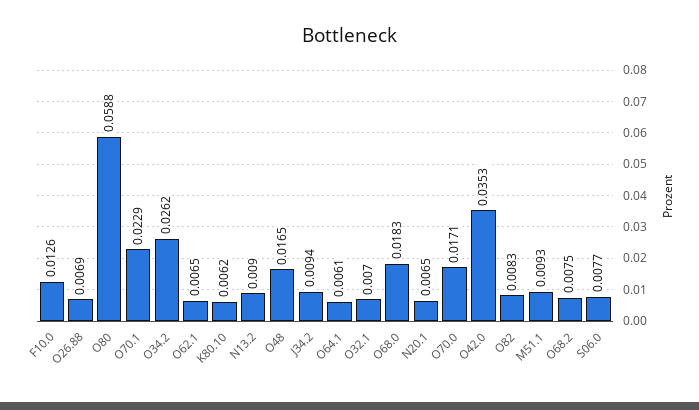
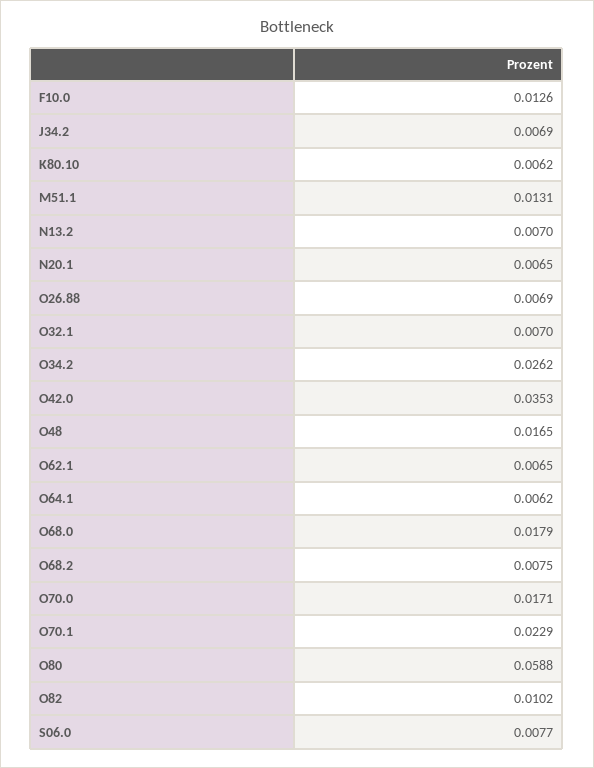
  {
    "F10.0": 0.0126,
    "O26.88": 0.0069,
    "O80": 0.0588,
    "O70.1": 0.0229,
    "O34.2": 0.0262,
    "O62.1": 0.0065,
    "K80.10": 0.0062,
-   "N13.2": 0.009,
+   "N13.2": 0.007,
    "O48": 0.0165,
-   "J34.2": 0.0094,
+   "J34.2": 0.0069,
-   "O64.1": 0.0061,
+   "O64.1": 0.0062,
    "O32.1": 0.007,
-   "O68.0": 0.0183,
+   "O68.0": 0.0179,
    "N20.1": 0.0065,
    "O70.0": 0.0171,
    "O42.0": 0.0353,
-   "O82": 0.0083,
+   "O82": 0.0102,
-   "M51.1": 0.0093,
+   "M51.1": 0.0131,
    "O68.2": 0.0075,
    "S06.0": 0.0077
  }

